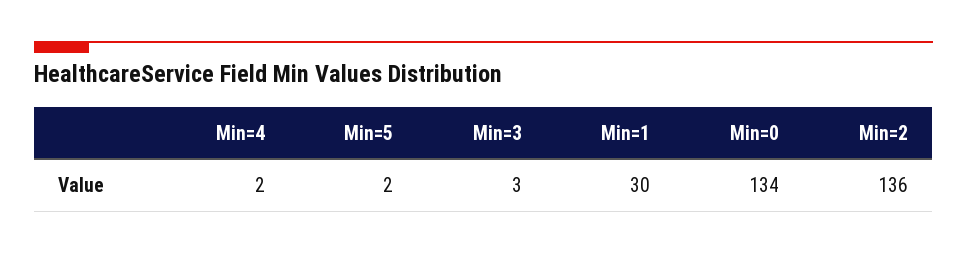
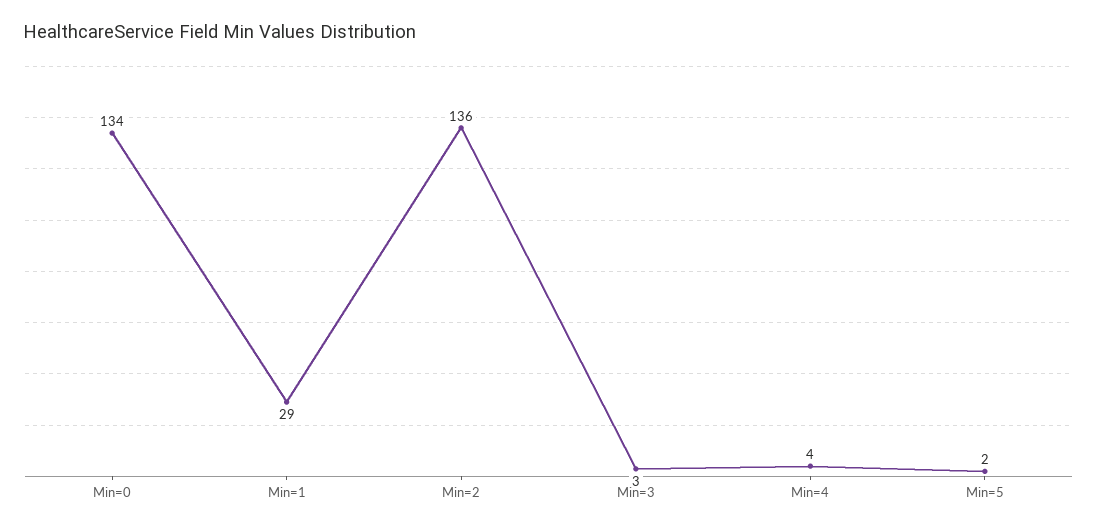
  {
-   "Min=4": 2,
+   "Min=4": 4,
    "Min=5": 2,
    "Min=3": 3,
-   "Min=1": 30,
+   "Min=1": 29,
    "Min=0": 134,
    "Min=2": 136
  }

